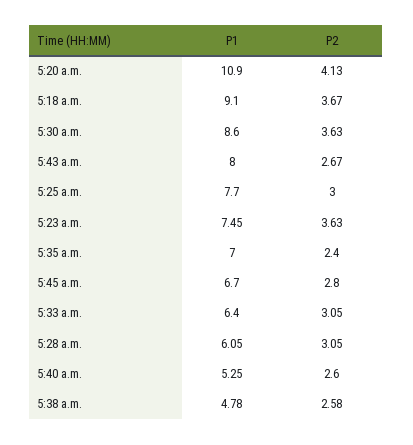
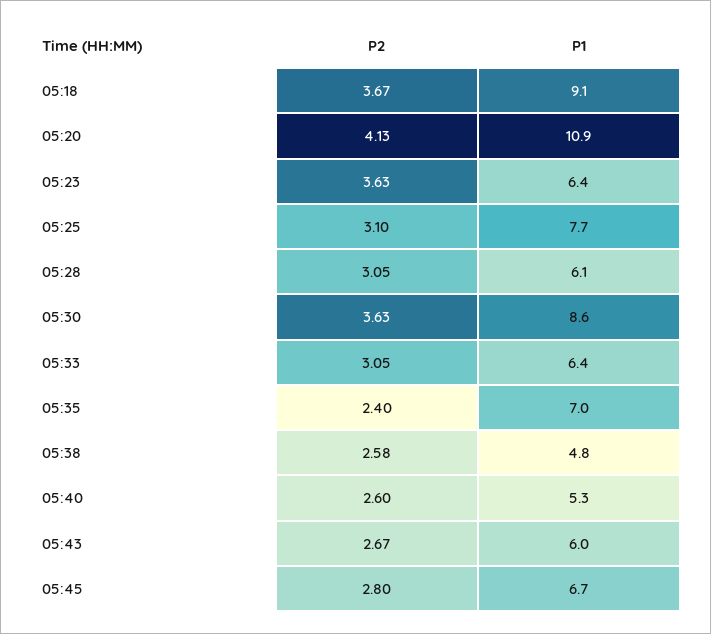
  {
    "P1": {
      "5:20 a.m.": 10.9,
      "5:18 a.m.": 9.1,
      "5:30 a.m.": 8.6,
-     "5:43 a.m.": 8,
+     "5:43 a.m.": 6,
      "5:25 a.m.": 7.7,
-     "5:23 a.m.": 7.45,
+     "5:23 a.m.": 6.4,
      "5:35 a.m.": 7,
      "5:45 a.m.": 6.7,
      "5:33 a.m.": 6.4,
      "5:28 a.m.": 6.05,
      "5:40 a.m.": 5.25,
      "5:38 a.m.": 4.78
    },
    "P2": {
      "5:20 a.m.": 4.13,
      "5:18 a.m.": 3.67,
      "5:30 a.m.": 3.63,
      "5:43 a.m.": 2.67,
-     "5:25 a.m.": 3,
+     "5:25 a.m.": 3.1,
      "5:23 a.m.": 3.63,
      "5:35 a.m.": 2.4,
      "5:45 a.m.": 2.8,
      "5:33 a.m.": 3.05,
      "5:28 a.m.": 3.05,
      "5:40 a.m.": 2.6,
      "5:38 a.m.": 2.58
    }
  }

